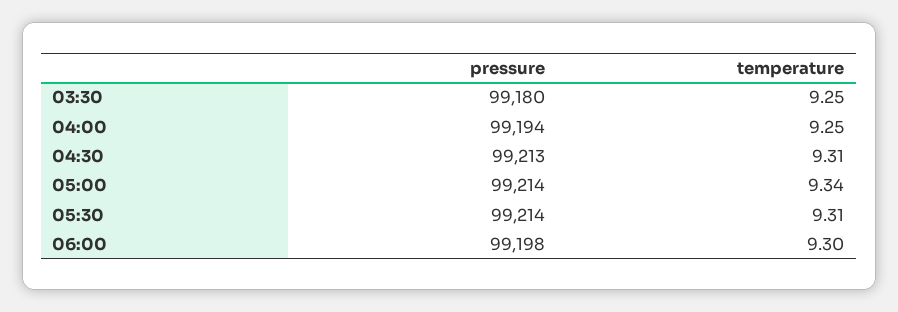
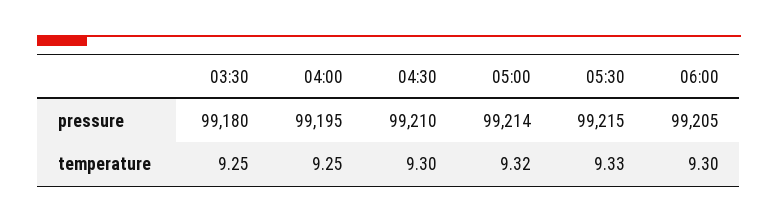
  {
    "pressure": {
      "03:30": 99180,
-     "04:00": 99194,
+     "04:00": 99195,
-     "04:30": 99213,
+     "04:30": 99210,
      "05:00": 99214,
-     "05:30": 99214,
+     "05:30": 99215,
-     "06:00": 99198
+     "06:00": 99205
    },
    "temperature": {
      "03:30": 9.25,
      "04:00": 9.25,
-     "04:30": 9.31,
+     "04:30": 9.3,
-     "05:00": 9.34,
+     "05:00": 9.32,
-     "05:30": 9.31,
+     "05:30": 9.33,
      "06:00": 9.3
    }
  }

